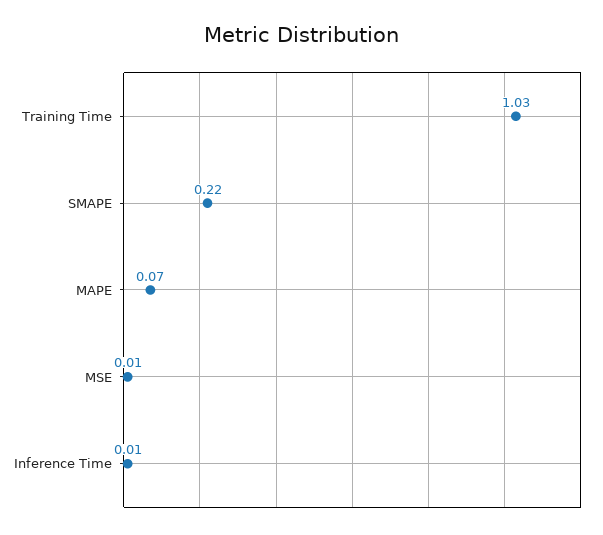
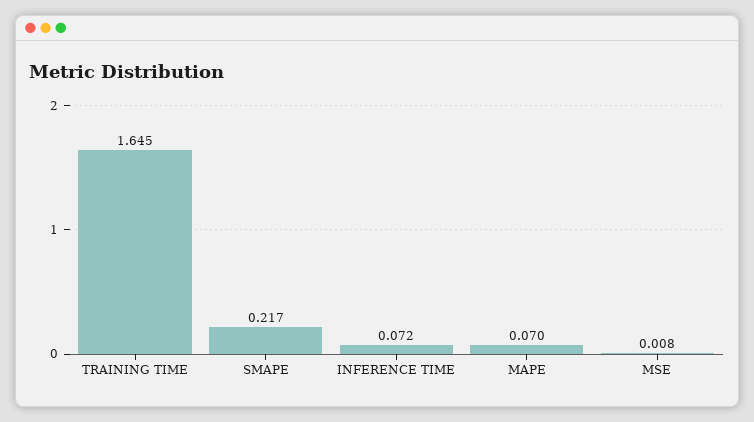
  {
-   "Training Time": 1.03,
+   "Training Time": 1.645,
    "SMAPE": 0.217,
    "MAPE": 0.07,
    "MSE": 0.008,
-   "Inference Time": 0.01
+   "Inference Time": 0.072
  }

